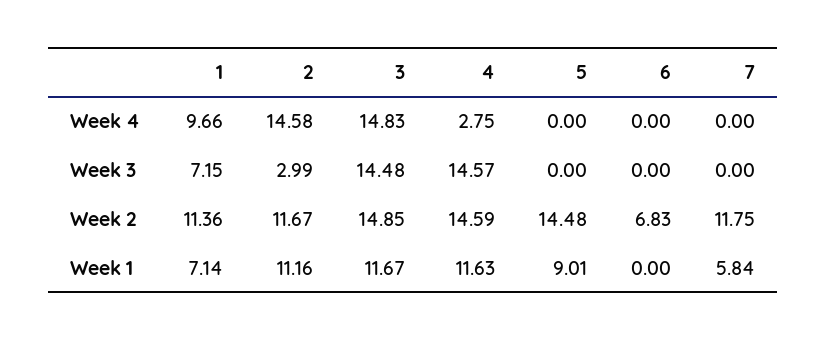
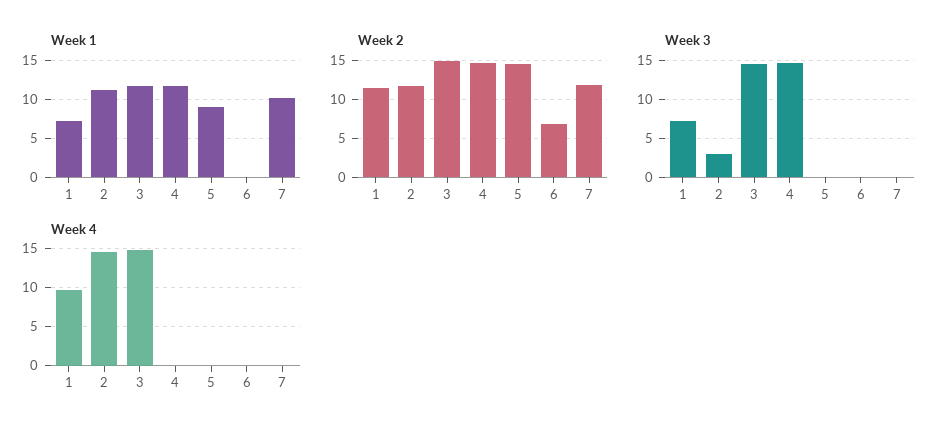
  {
    "Week 4": {
      "1": 9.66,
      "2": 14.58,
      "3": 14.83,
-     "4": 2.75,
+     "4": 0,
      "5": 0,
      "6": 0,
      "7": 0
    },
    "Week 3": {
      "1": 7.15,
      "2": 2.99,
      "3": 14.48,
      "4": 14.57,
      "5": 0,
      "6": 0,
      "7": 0
    },
    "Week 2": {
      "1": 11.36,
      "2": 11.67,
      "3": 14.85,
      "4": 14.59,
      "5": 14.48,
      "6": 6.83,
      "7": 11.75
    },
    "Week 1": {
      "1": 7.14,
      "2": 11.16,
      "3": 11.67,
      "4": 11.63,
      "5": 9.01,
      "6": 0,
-     "7": 5.84
+     "7": 10
    }
  }

